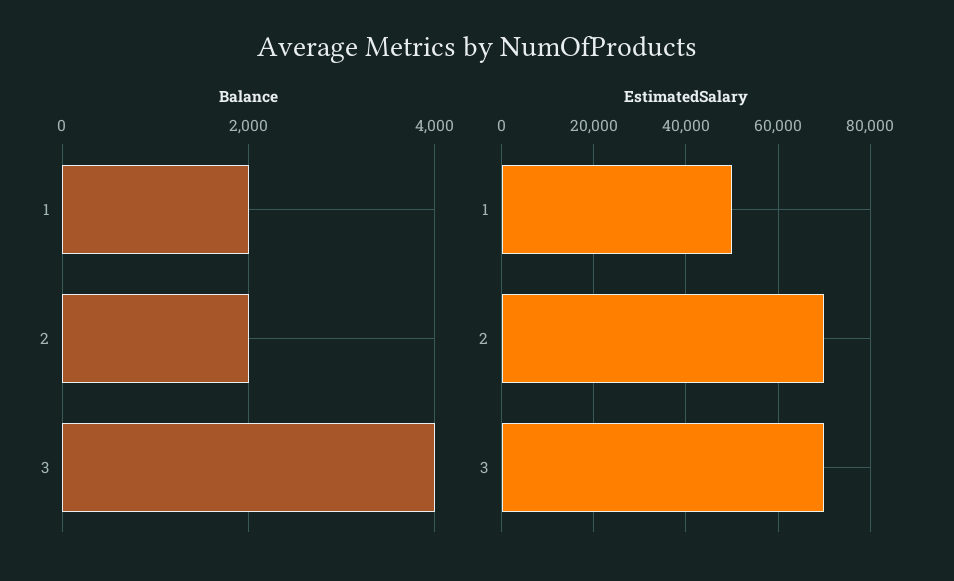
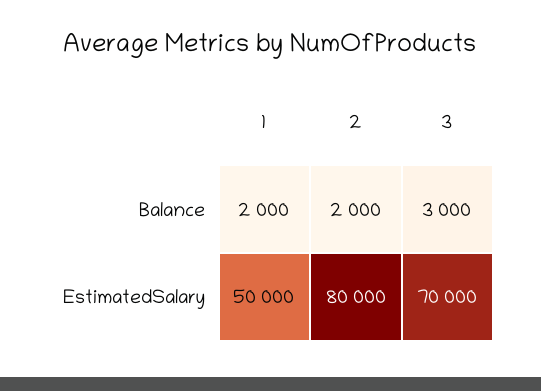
  {
    "Balance": {
      "1": 2000,
      "2": 2000,
-     "3": 4000
+     "3": 3000
    },
    "EstimatedSalary": {
      "1": 50000,
-     "2": 70000,
+     "2": 80000,
      "3": 70000
    }
  }

